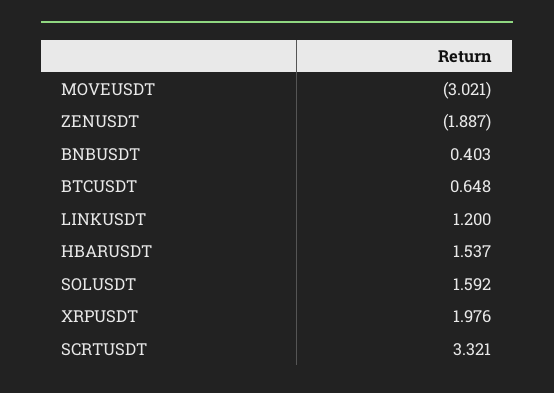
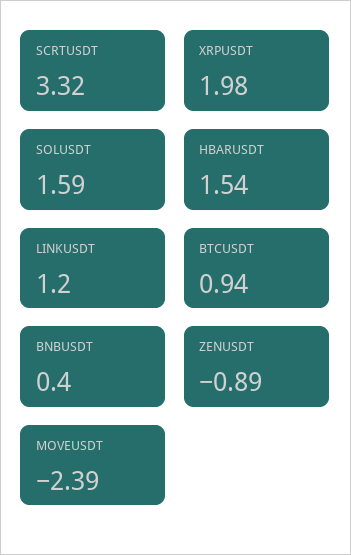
  {
-   "MOVEUSDT": -3.021,
+   "MOVEUSDT": -2.39,
-   "ZENUSDT": -1.887,
+   "ZENUSDT": -0.89,
    "BNBUSDT": 0.403,
-   "BTCUSDT": 0.648,
+   "BTCUSDT": 0.94,
    "LINKUSDT": 1.2,
    "HBARUSDT": 1.537,
    "SOLUSDT": 1.592,
    "XRPUSDT": 1.976,
    "SCRTUSDT": 3.321
  }

